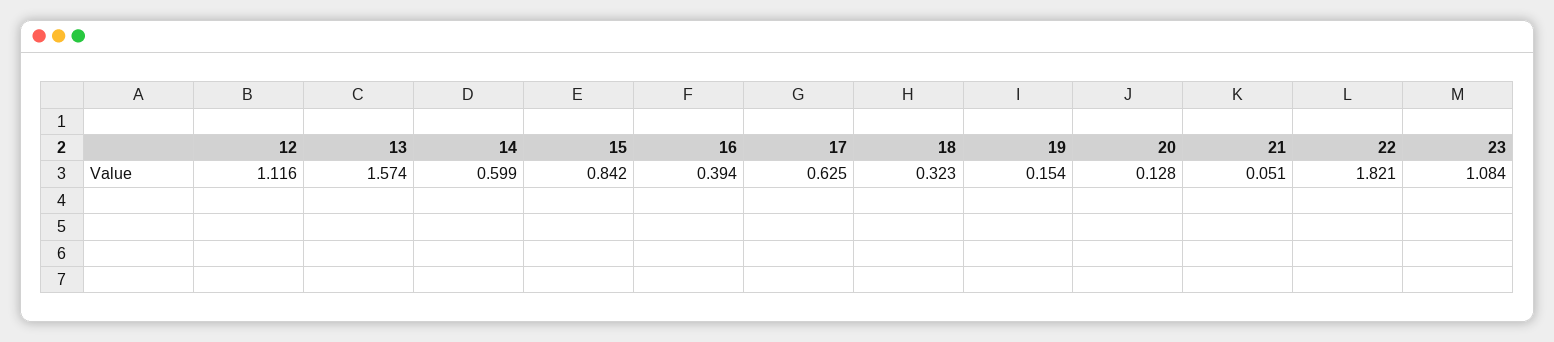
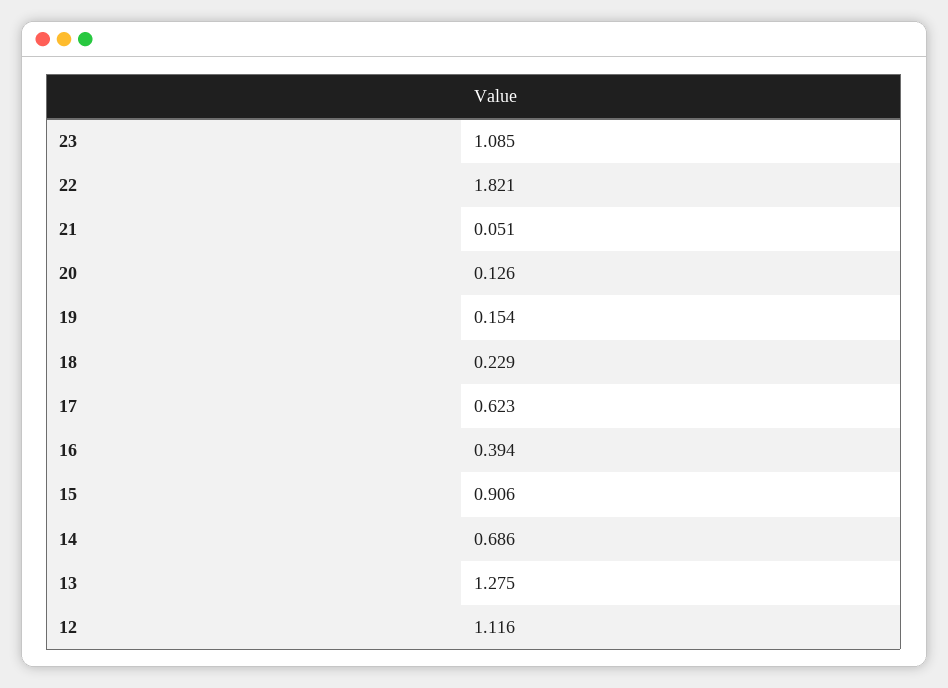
  {
    "12": 1.116,
-   "13": 1.574,
+   "13": 1.275,
-   "14": 0.599,
+   "14": 0.686,
-   "15": 0.842,
+   "15": 0.906,
    "16": 0.394,
-   "17": 0.625,
+   "17": 0.623,
-   "18": 0.323,
+   "18": 0.229,
    "19": 0.154,
-   "20": 0.128,
+   "20": 0.126,
    "21": 0.051,
    "22": 1.821,
-   "23": 1.084
+   "23": 1.085
  }

